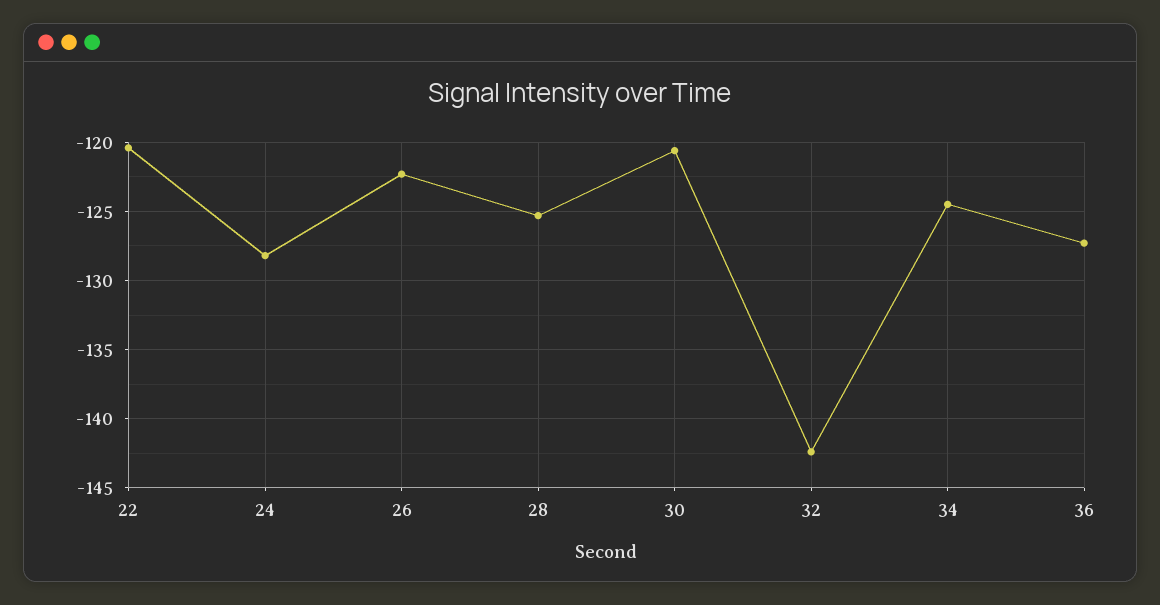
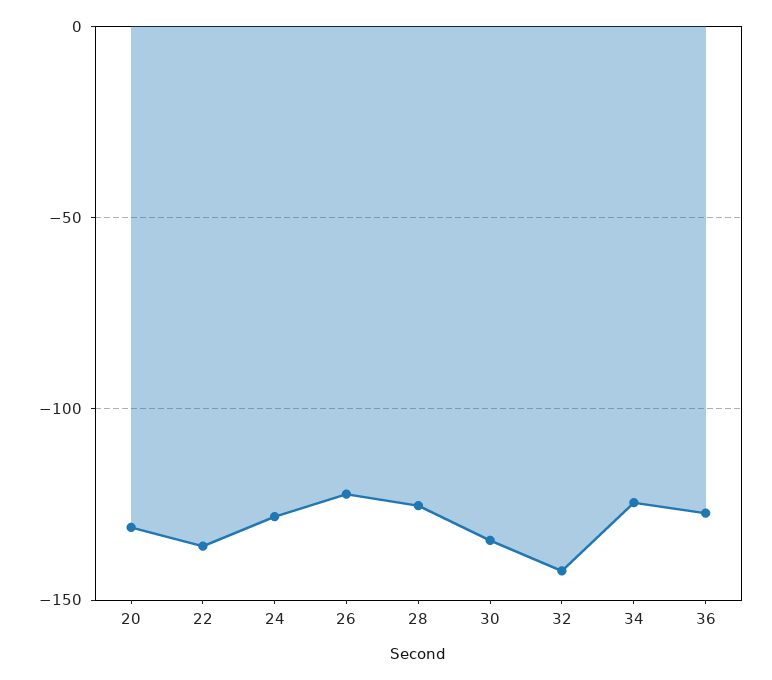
  {
-   "22": -120.5,
+   "22": -135,
    "24": -128,
    "26": -122.5,
    "28": -125.5,
-   "30": -120.5,
+   "30": -135,
    "32": -142.5,
    "34": -124.5,
-   "36": -127.5
+   "36": -127.5,
+   "20": -130
  }

